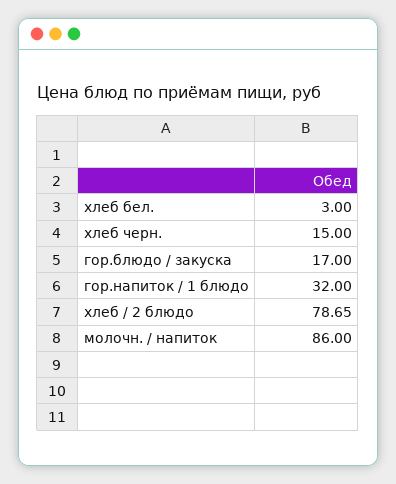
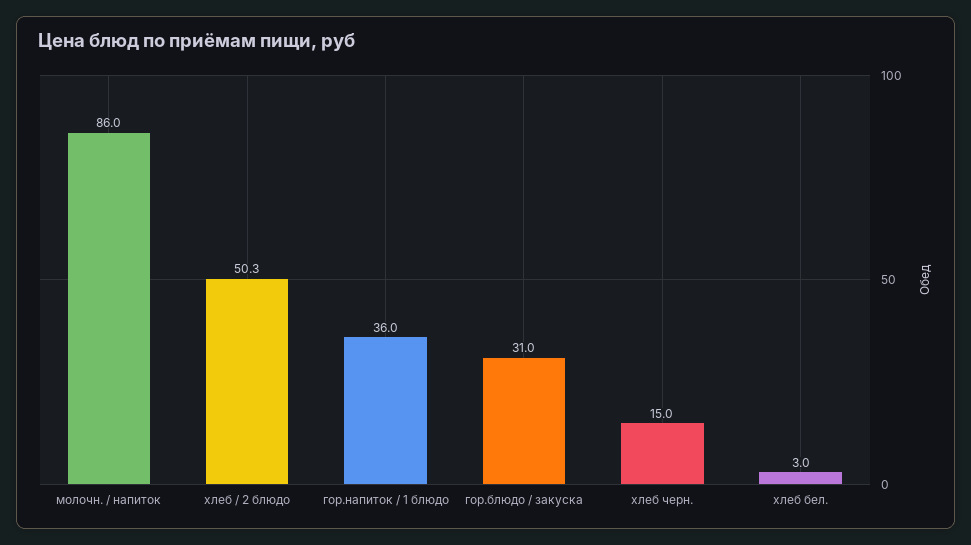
  {
    "хлеб бел.": 3,
    "хлеб черн.": 15,
-   "гор.блюдо / закуска": 17,
+   "гор.блюдо / закуска": 31,
-   "гор.напиток / 1 блюдо": 32,
+   "гор.напиток / 1 блюдо": 36,
-   "хлеб / 2 блюдо": 78.65,
+   "хлеб / 2 блюдо": 50.3,
    "молочн. / напиток": 86
  }

